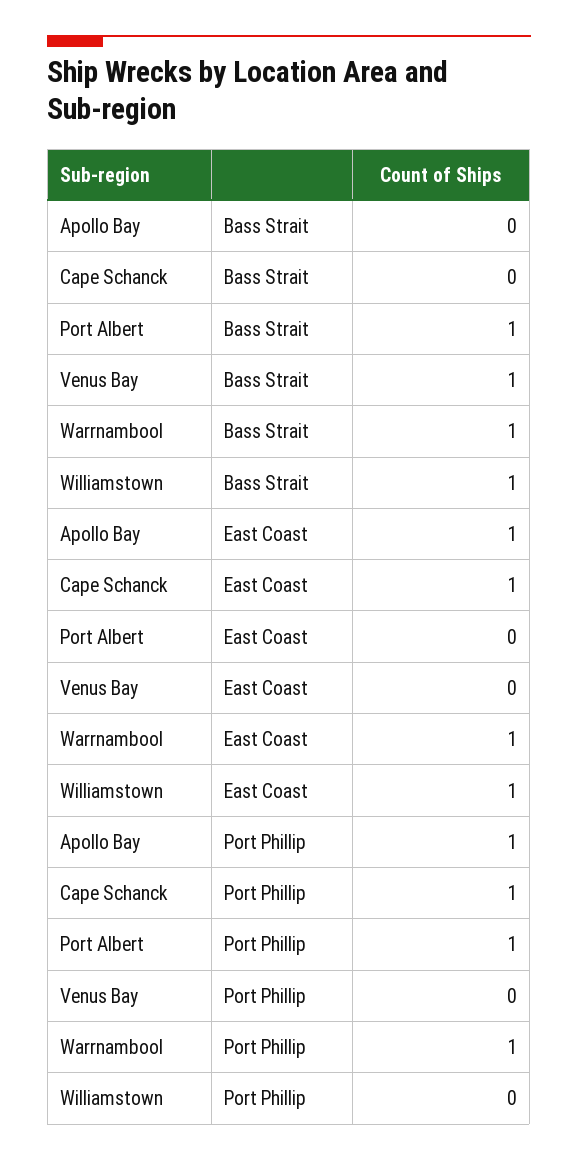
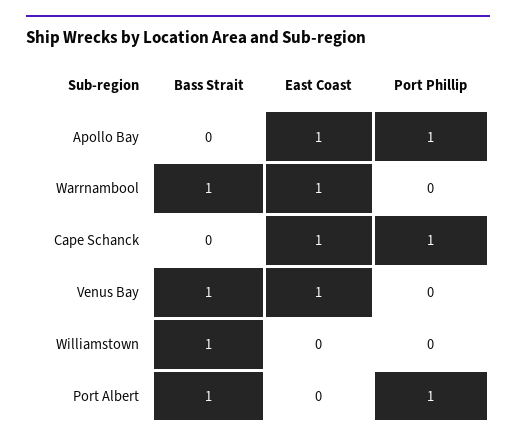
  {
    "Apollo Bay": {
      "Bass Strait": 0,
      "East Coast": 1,
      "Port Phillip": 1
    },
    "Cape Schanck": {
      "Bass Strait": 0,
      "East Coast": 1,
      "Port Phillip": 1
    },
    "Port Albert": {
      "Bass Strait": 1,
      "East Coast": 0,
      "Port Phillip": 1
    },
    "Venus Bay": {
      "Bass Strait": 1,
-     "East Coast": 0,
+     "East Coast": 1,
      "Port Phillip": 0
    },
    "Warrnambool": {
      "Bass Strait": 1,
      "East Coast": 1,
-     "Port Phillip": 1
+     "Port Phillip": 0
    },
    "Williamstown": {
      "Bass Strait": 1,
-     "East Coast": 1,
+     "East Coast": 0,
      "Port Phillip": 0
    }
  }

